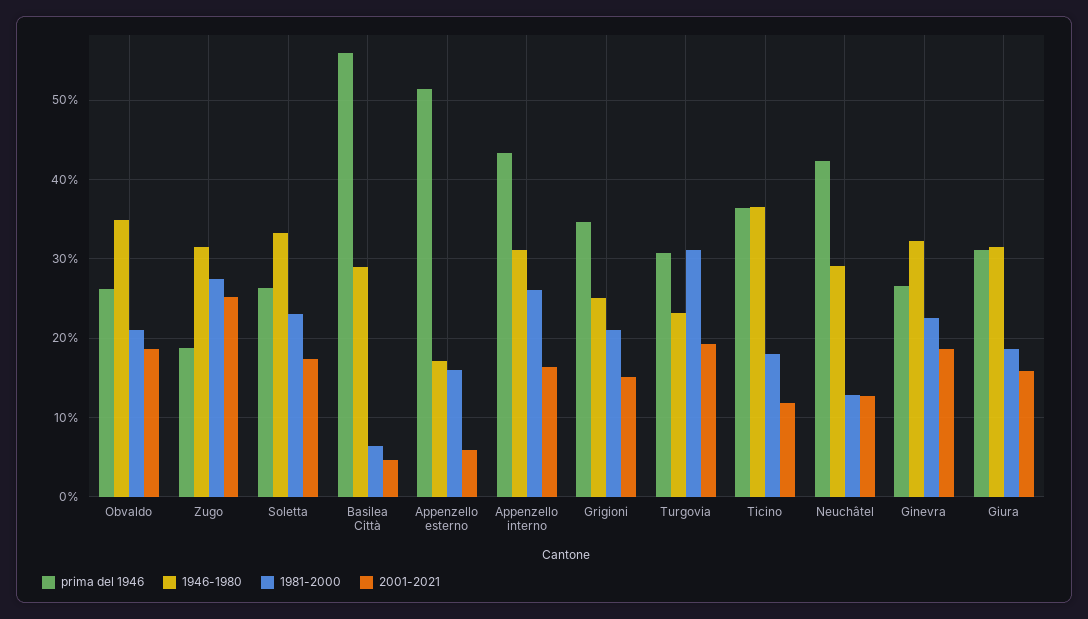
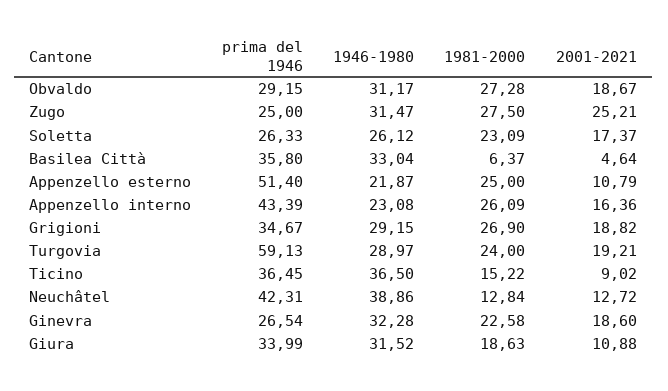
  {
    "prima del 1946": {
-     "Obvaldo": 26,
+     "Obvaldo": 29.15,
-     "Zugo": 19,
+     "Zugo": 25,
      "Soletta": 26.33,
-     "Basilea Città": 56,
+     "Basilea Città": 35.8,
      "Appenzello esterno": 51.4,
      "Appenzello interno": 43.39,
      "Grigioni": 34.67,
-     "Turgovia": 31,
+     "Turgovia": 59.13,
      "Ticino": 36.45,
      "Neuchâtel": 42.31,
      "Ginevra": 26.54,
-     "Giura": 31
+     "Giura": 33.99
    },
    "1946-1980": {
-     "Obvaldo": 35,
+     "Obvaldo": 31.17,
      "Zugo": 31.47,
-     "Soletta": 33,
+     "Soletta": 26.12,
-     "Basilea Città": 29,
+     "Basilea Città": 33.04,
-     "Appenzello esterno": 17,
+     "Appenzello esterno": 21.87,
-     "Appenzello interno": 31,
+     "Appenzello interno": 23.08,
-     "Grigioni": 25,
+     "Grigioni": 29.15,
-     "Turgovia": 23,
+     "Turgovia": 28.97,
      "Ticino": 36.5,
-     "Neuchâtel": 29,
+     "Neuchâtel": 38.86,
      "Ginevra": 32.28,
      "Giura": 31.52
    },
    "1981-2000": {
-     "Obvaldo": 21,
+     "Obvaldo": 27.28,
      "Zugo": 27.5,
      "Soletta": 23.09,
      "Basilea Città": 6.37,
-     "Appenzello esterno": 16,
+     "Appenzello esterno": 25,
      "Appenzello interno": 26.09,
-     "Grigioni": 21,
+     "Grigioni": 26.9,
-     "Turgovia": 31,
+     "Turgovia": 24,
-     "Ticino": 18,
+     "Ticino": 15.22,
      "Neuchâtel": 12.84,
      "Ginevra": 22.58,
      "Giura": 18.63
    },
    "2001-2021": {
      "Obvaldo": 18.67,
      "Zugo": 25.21,
      "Soletta": 17.37,
      "Basilea Città": 4.64,
-     "Appenzello esterno": 6,
+     "Appenzello esterno": 10.79,
      "Appenzello interno": 16.36,
-     "Grigioni": 15,
+     "Grigioni": 18.82,
      "Turgovia": 19.21,
-     "Ticino": 12,
+     "Ticino": 9.02,
      "Neuchâtel": 12.72,
      "Ginevra": 18.6,
-     "Giura": 16
+     "Giura": 10.88
    }
  }

